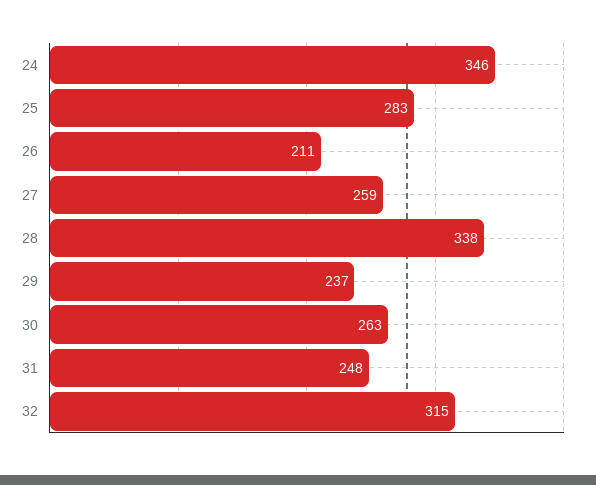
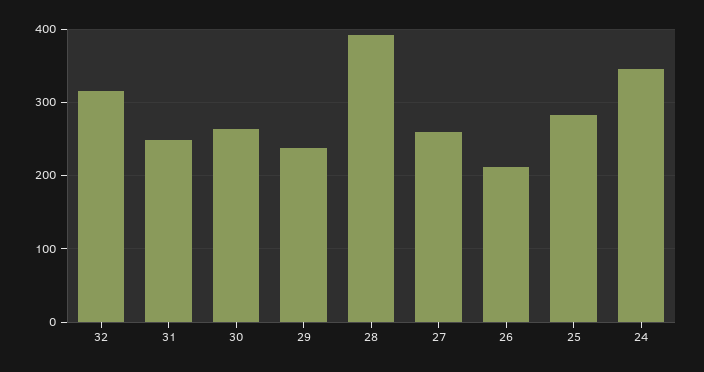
  {
    "24": 346,
    "25": 283,
    "26": 211,
    "27": 259,
-   "28": 338,
+   "28": 390,
    "29": 237,
    "30": 263,
    "31": 248,
    "32": 315
  }

